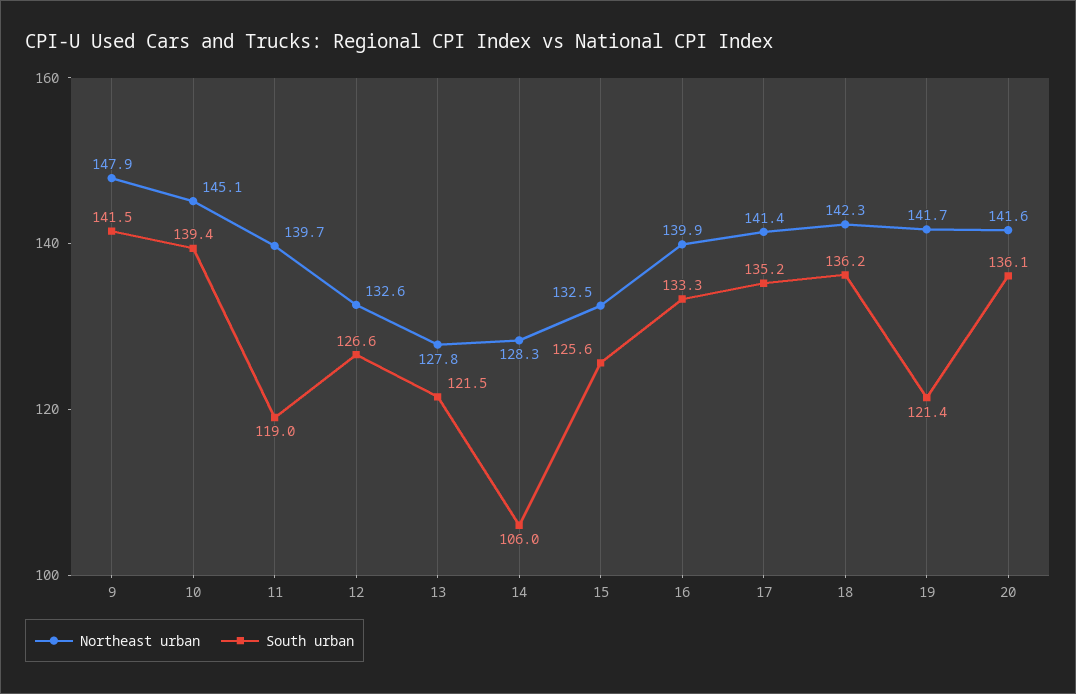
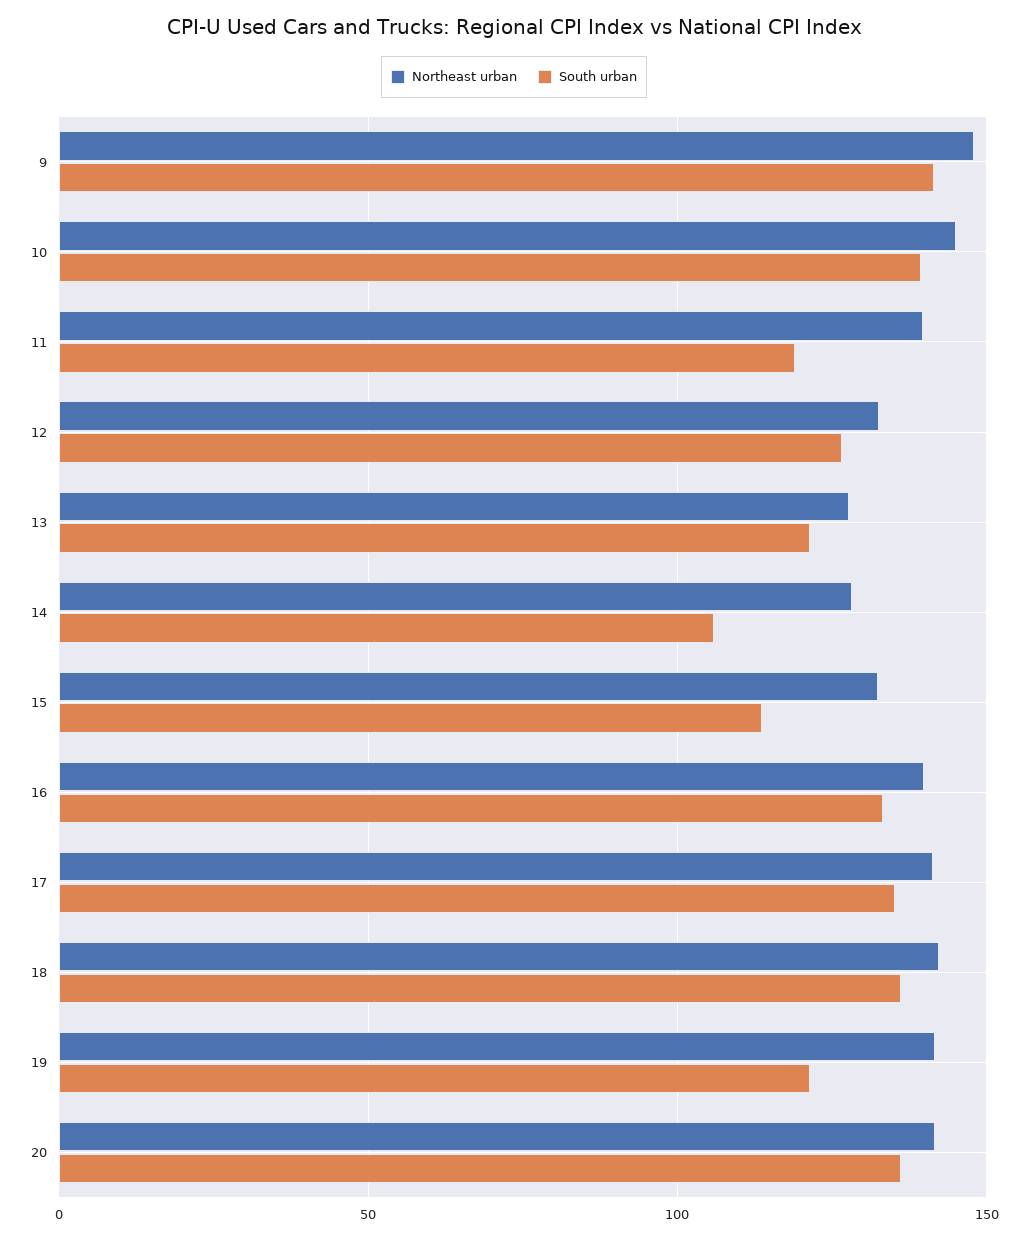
  {
    "Northeast urban": {
      "9": 147.9,
      "10": 145.1,
      "11": 139.7,
      "12": 132.6,
      "13": 127.8,
      "14": 128.3,
      "15": 132.5,
      "16": 139.9,
      "17": 141.4,
      "18": 142.3,
      "19": 141.7,
      "20": 141.6
    },
    "South urban": {
      "9": 141.5,
      "10": 139.4,
      "11": 119,
      "12": 126.6,
      "13": 121.5,
      "14": 106,
-     "15": 125.6,
+     "15": 115,
      "16": 133.3,
      "17": 135.2,
      "18": 136.2,
      "19": 121.4,
      "20": 136.1
    }
  }

